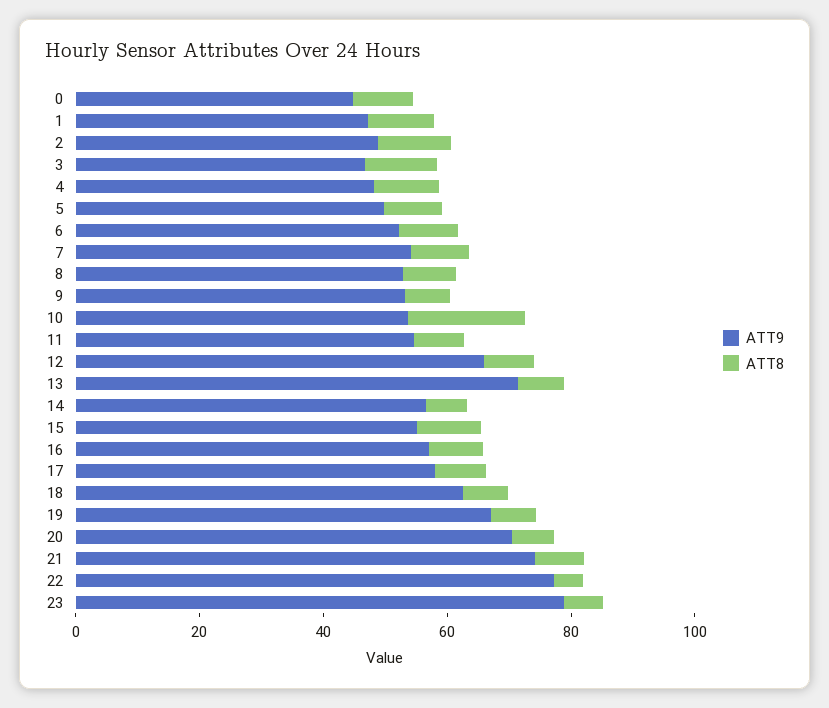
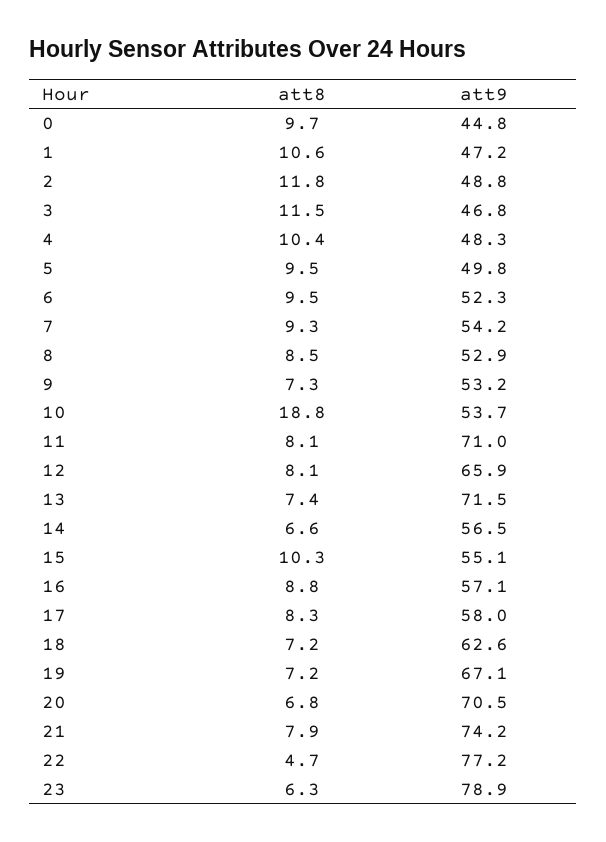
  {
    "ATT9": {
      "0": 44.8,
      "1": 47.2,
      "2": 48.8,
      "3": 46.8,
      "4": 48.3,
      "5": 49.8,
      "6": 52.3,
      "7": 54.2,
      "8": 52.9,
      "9": 53.2,
      "10": 53.7,
-     "11": 55,
+     "11": 71,
      "12": 65.9,
      "13": 71.5,
      "14": 56.5,
      "15": 55.1,
      "16": 57.1,
      "17": 58,
      "18": 62.6,
      "19": 67.1,
      "20": 70.5,
      "21": 74.2,
      "22": 77.2,
      "23": 78.9
    },
    "ATT8": {
      "0": 9.7,
      "1": 10.6,
      "2": 11.8,
      "3": 11.5,
      "4": 10.4,
      "5": 9.5,
      "6": 9.5,
      "7": 9.3,
      "8": 8.5,
      "9": 7.3,
      "10": 18.8,
      "11": 8.1,
      "12": 8.1,
      "13": 7.4,
      "14": 6.6,
      "15": 10.3,
      "16": 8.8,
      "17": 8.3,
      "18": 7.2,
      "19": 7.2,
      "20": 6.8,
      "21": 7.9,
      "22": 4.7,
      "23": 6.3
    }
  }

